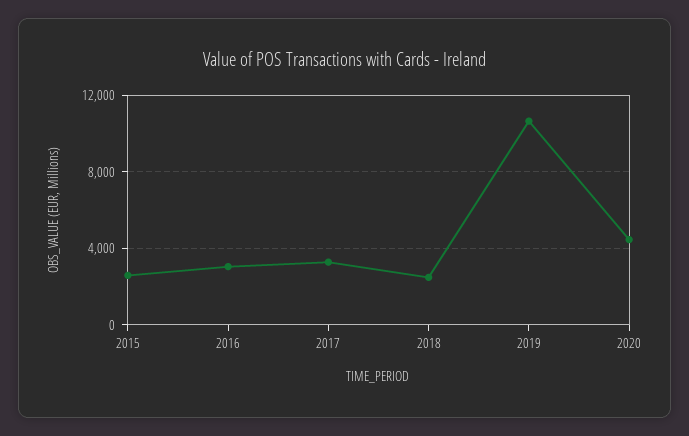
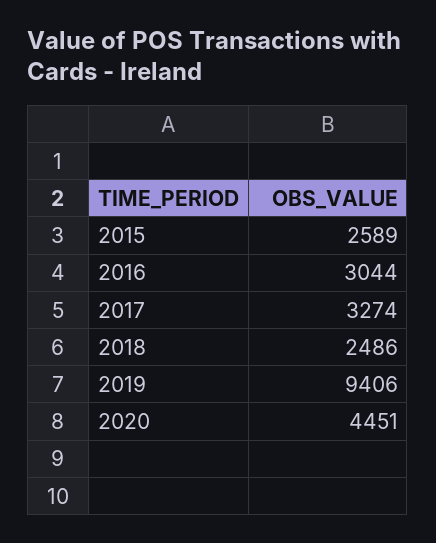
  {
    "2015": 2589,
    "2016": 3044,
    "2017": 3274,
    "2018": 2486,
-   "2019": 10500,
+   "2019": 9406,
    "2020": 4451
  }

